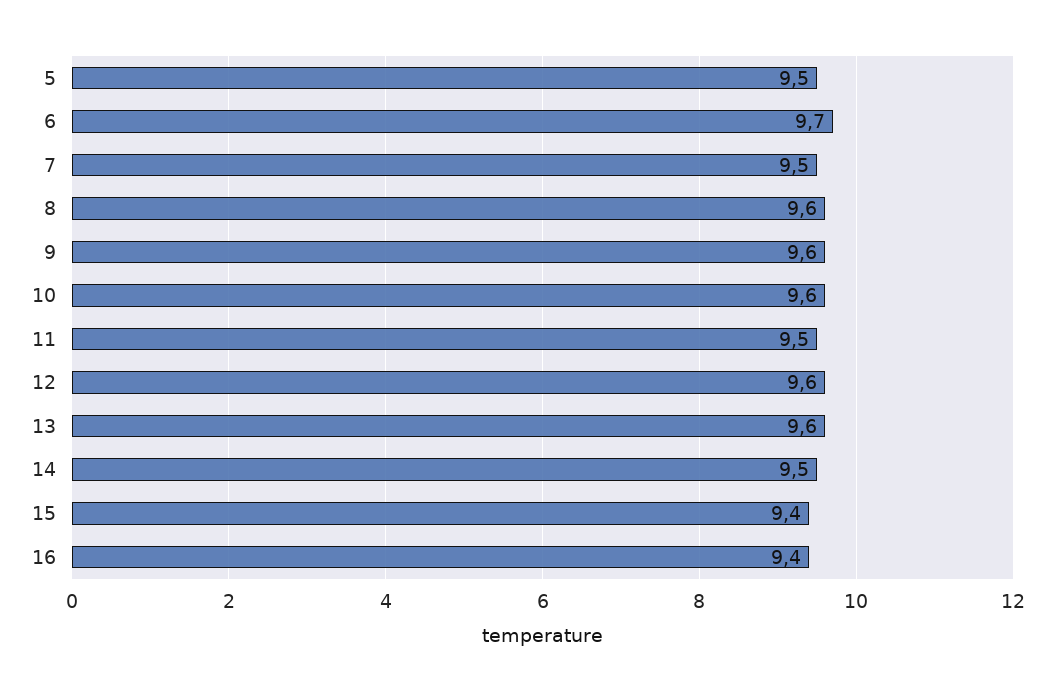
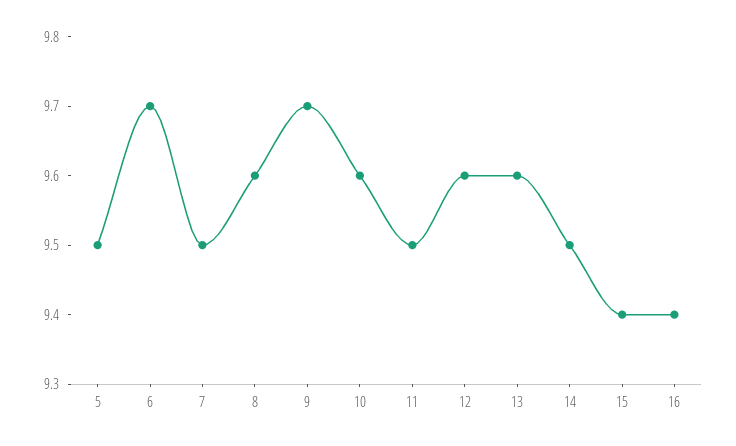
  {
    "5": 9.5,
    "6": 9.7,
    "7": 9.5,
    "8": 9.6,
-   "9": 9.6,
+   "9": 9.7,
    "10": 9.6,
    "11": 9.5,
    "12": 9.6,
    "13": 9.6,
    "14": 9.5,
    "15": 9.4,
    "16": 9.4
  }

